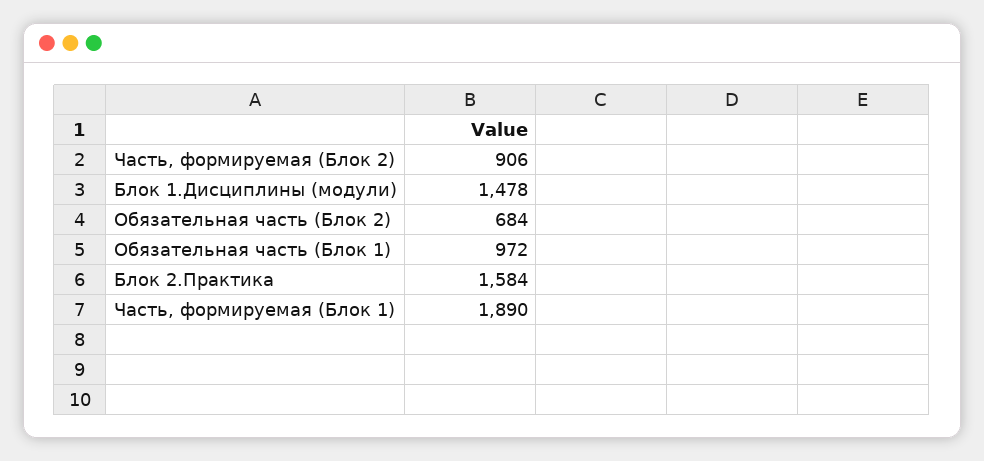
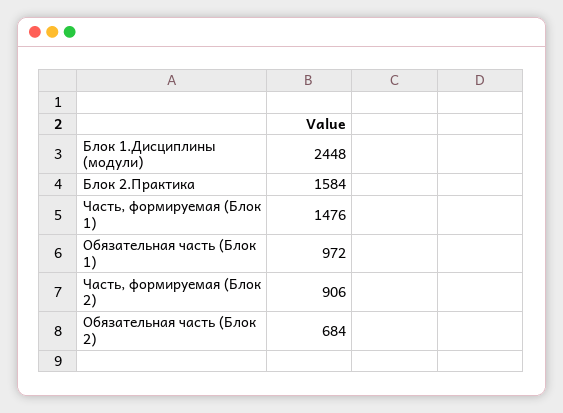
  {
    "Часть, формируемая (Блок 2)": 906,
-   "Блок 1.Дисциплины (модули)": 1478,
+   "Блок 1.Дисциплины (модули)": 2448,
    "Обязательная часть (Блок 2)": 684,
    "Обязательная часть (Блок 1)": 972,
    "Блок 2.Практика": 1584,
-   "Часть, формируемая (Блок 1)": 1890
+   "Часть, формируемая (Блок 1)": 1476
  }

